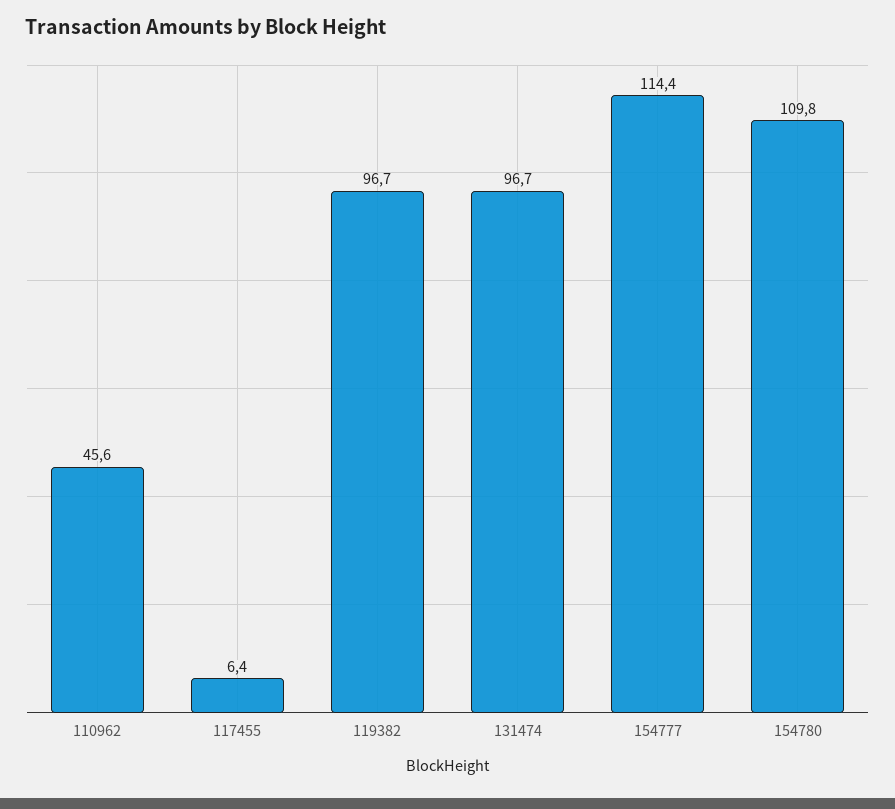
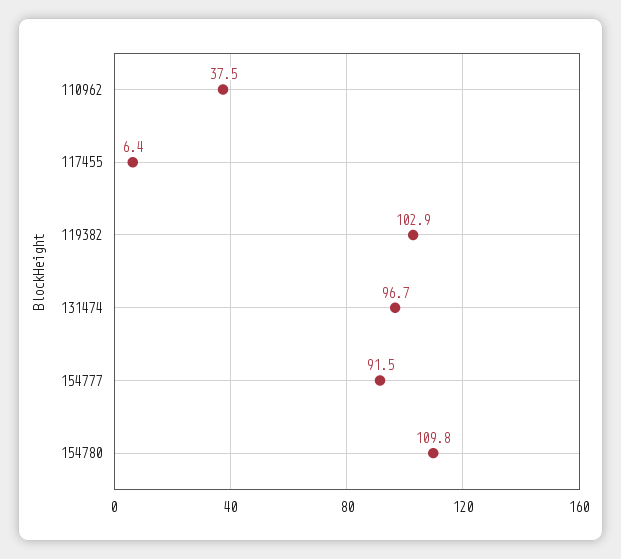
  {
-   "110962": 45.6,
+   "110962": 37.5,
    "117455": 6.4,
-   "119382": 96.7,
+   "119382": 102.9,
    "131474": 96.7,
-   "154777": 114.4,
+   "154777": 91.5,
    "154780": 109.8
  }

